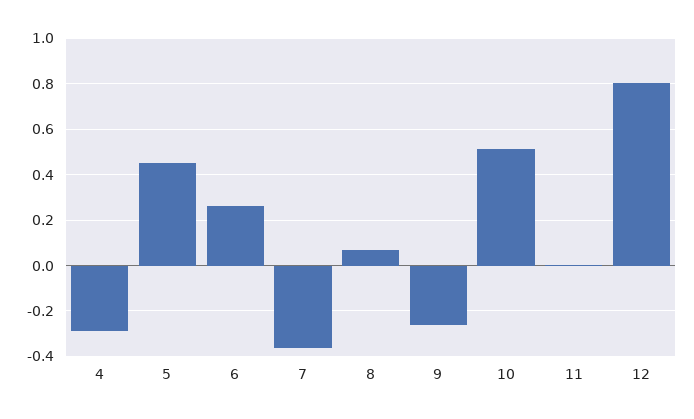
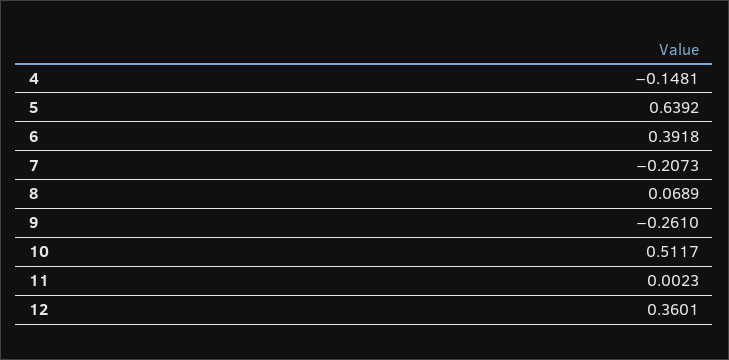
  {
-   "4": -0.3,
+   "4": -0.1481,
-   "5": 0.45,
+   "5": 0.6392,
-   "6": 0.25,
+   "6": 0.3918,
-   "7": -0.35,
+   "7": -0.2073,
    "8": 0.0689,
    "9": -0.261,
    "10": 0.5117,
    "11": 0.0023,
-   "12": 0.8
+   "12": 0.3601
  }

